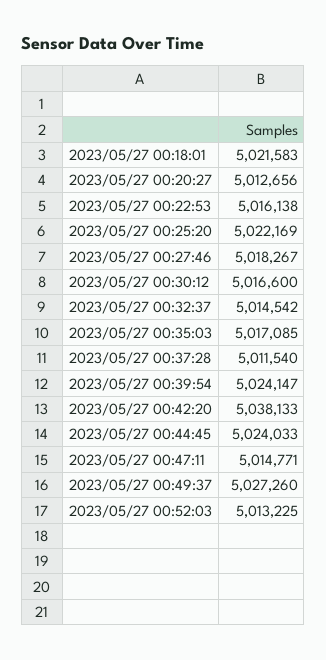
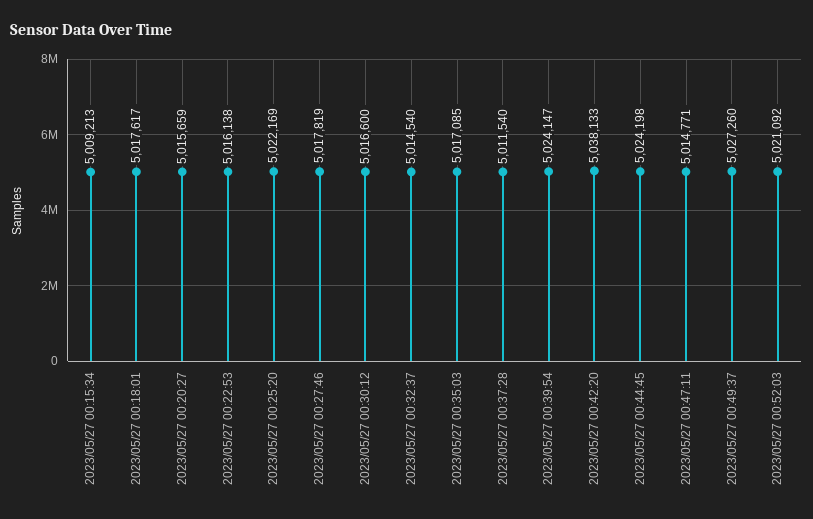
  {
-   "2023/05/27 00:18:01": 5021583,
+   "2023/05/27 00:18:01": 5017617,
-   "2023/05/27 00:20:27": 5012656,
+   "2023/05/27 00:20:27": 5015659,
    "2023/05/27 00:22:53": 5016138,
    "2023/05/27 00:25:20": 5022169,
-   "2023/05/27 00:27:46": 5018267,
+   "2023/05/27 00:27:46": 5017819,
    "2023/05/27 00:30:12": 5016600,
-   "2023/05/27 00:32:37": 5014542,
+   "2023/05/27 00:32:37": 5014540,
    "2023/05/27 00:35:03": 5017085,
    "2023/05/27 00:37:28": 5011540,
    "2023/05/27 00:39:54": 5024147,
    "2023/05/27 00:42:20": 5038133,
-   "2023/05/27 00:44:45": 5024033,
+   "2023/05/27 00:44:45": 5024198,
    "2023/05/27 00:47:11": 5014771,
    "2023/05/27 00:49:37": 5027260,
-   "2023/05/27 00:52:03": 5013225
+   "2023/05/27 00:52:03": 5021092,
+   "2023/05/27 00:15:34": 5009213
  }

